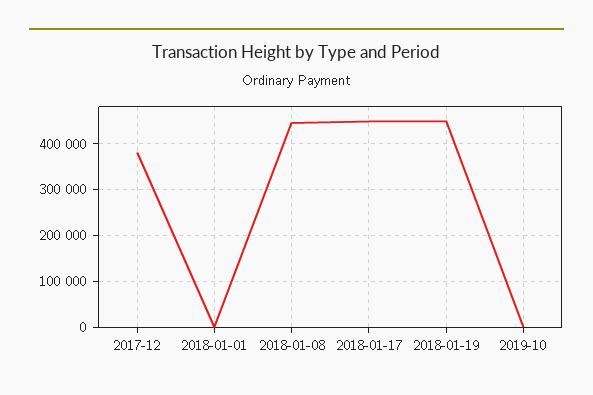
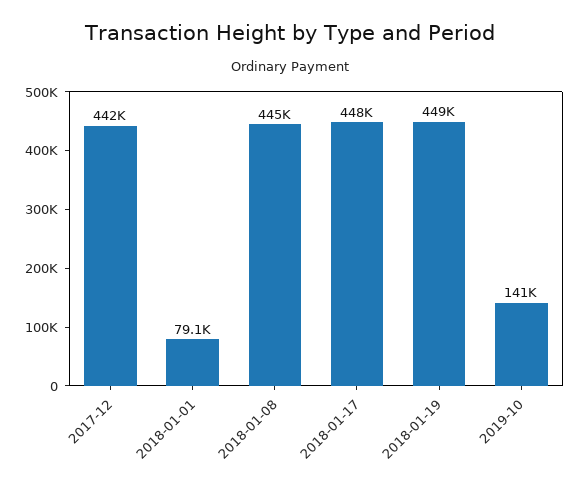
  {
-   "2017-12": 380000,
+   "2017-12": 442000,
-   "2018-01-01": 0,
+   "2018-01-01": 79100,
    "2018-01-08": 445000,
    "2018-01-17": 448000,
    "2018-01-19": 449000,
-   "2019-10": 0
+   "2019-10": 141000
  }

